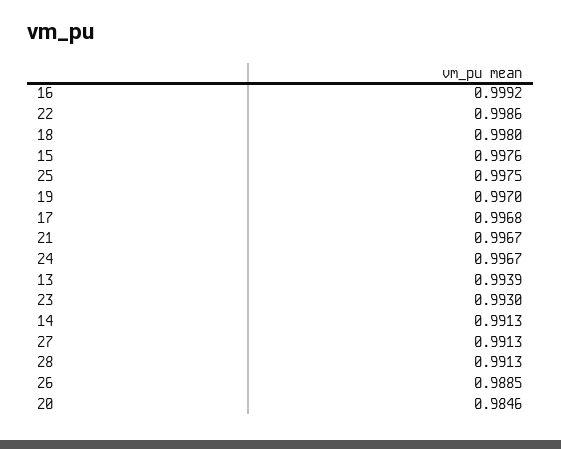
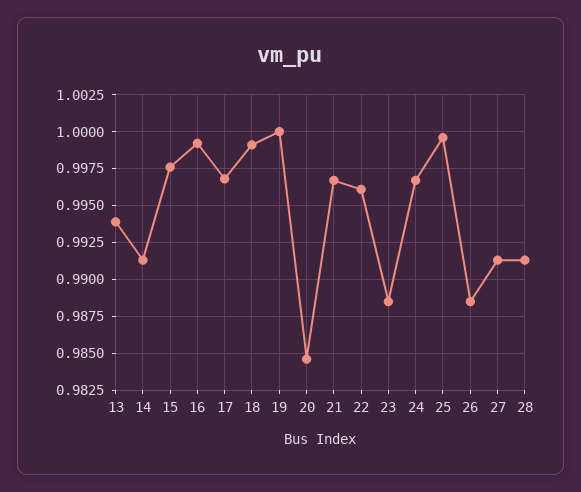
  {
    "16": 0.9992,
-   "22": 0.9986,
+   "22": 0.996,
-   "18": 0.998,
+   "18": 0.999,
    "15": 0.9976,
-   "25": 0.9975,
+   "25": 0.9995,
-   "19": 0.997,
+   "19": 1,
    "17": 0.9968,
    "21": 0.9967,
    "24": 0.9967,
    "13": 0.9939,
-   "23": 0.993,
+   "23": 0.9885,
    "14": 0.9913,
    "27": 0.9913,
    "28": 0.9913,
    "26": 0.9885,
    "20": 0.9846
  }

